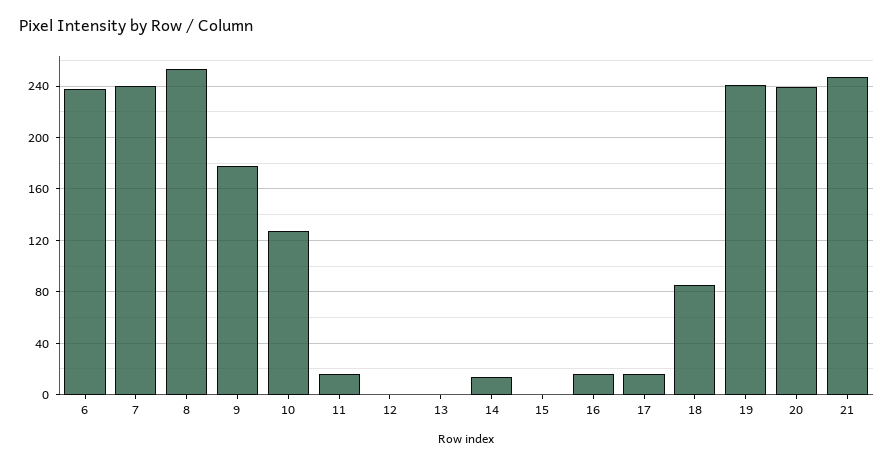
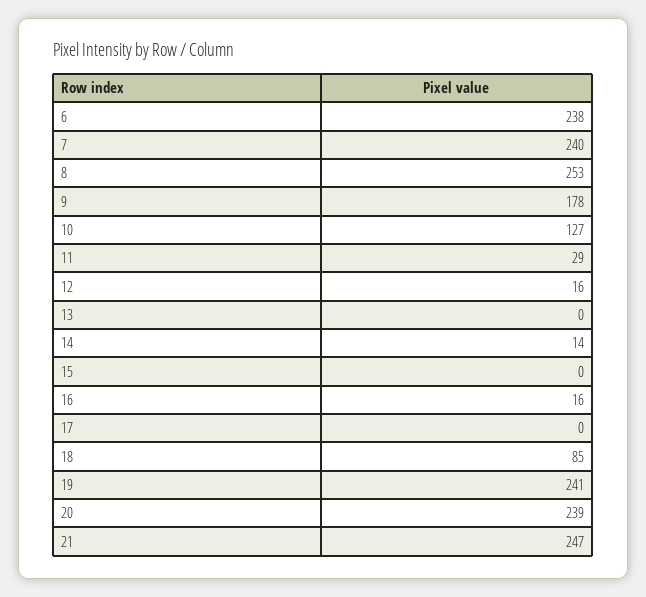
  {
    "6": 238,
    "7": 240,
    "8": 253,
    "9": 178,
    "10": 127,
-   "11": 15,
+   "11": 29,
-   "12": 0,
+   "12": 16,
    "13": 0,
    "14": 14,
    "15": 0,
    "16": 16,
-   "17": 15,
+   "17": 0,
    "18": 85,
    "19": 241,
    "20": 239,
    "21": 247
  }

